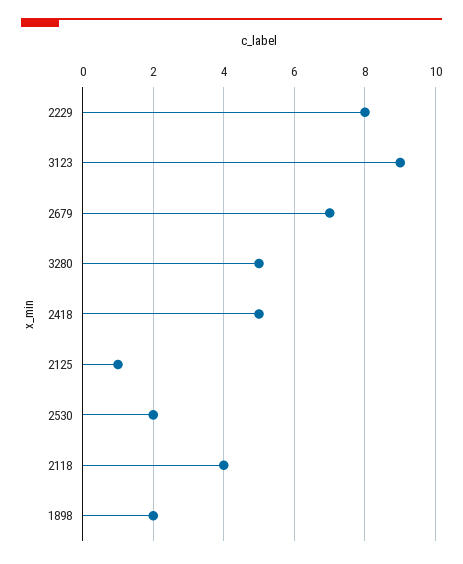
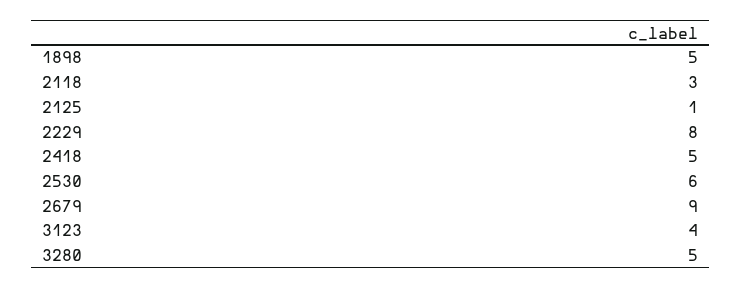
  {
    "2229": 8,
-   "3123": 9,
+   "3123": 4,
-   "2679": 7,
+   "2679": 9,
    "3280": 5,
    "2418": 5,
    "2125": 1,
-   "2530": 2,
+   "2530": 6,
-   "2118": 4,
+   "2118": 3,
-   "1898": 2
+   "1898": 5
  }

